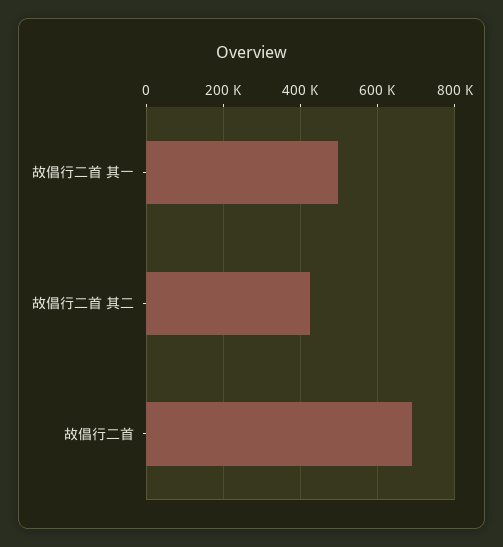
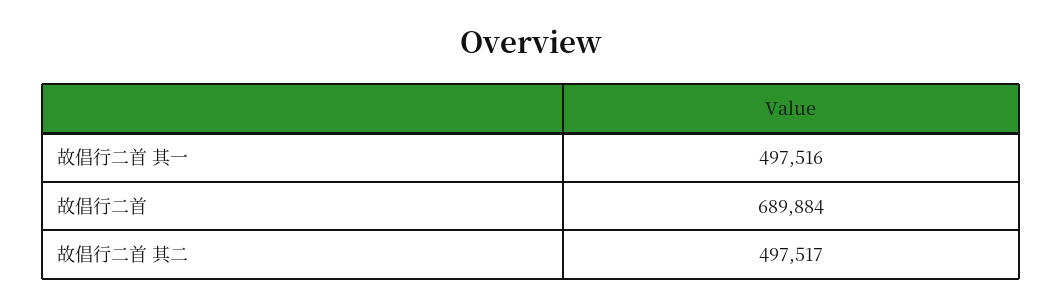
  {
    "故倡行二首 其一": 497516,
-   "故倡行二首 其二": 420000,
+   "故倡行二首 其二": 497517,
    "故倡行二首": 689884
  }

